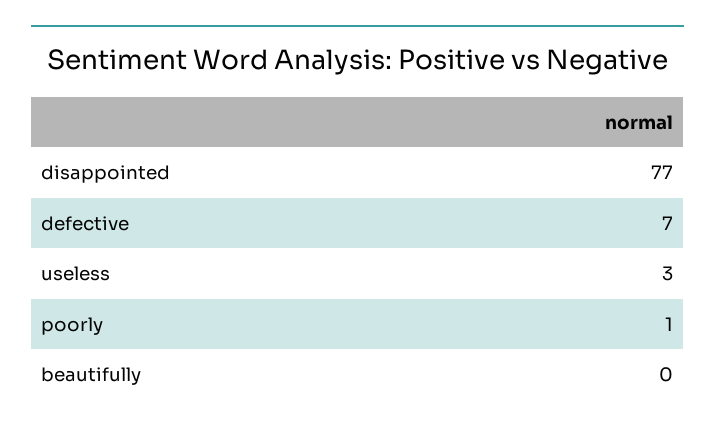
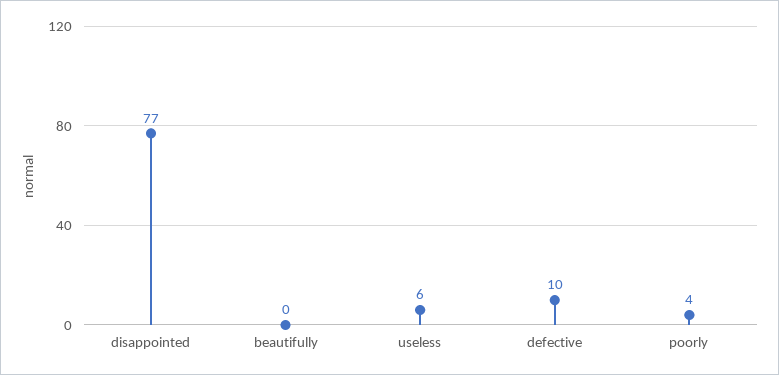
  {
    "disappointed": 77,
-   "defective": 7,
+   "defective": 10,
-   "useless": 3,
+   "useless": 6,
-   "poorly": 1,
+   "poorly": 4,
    "beautifully": 0
  }

